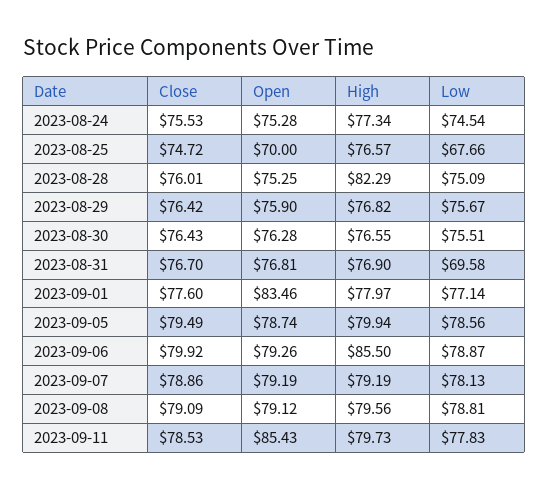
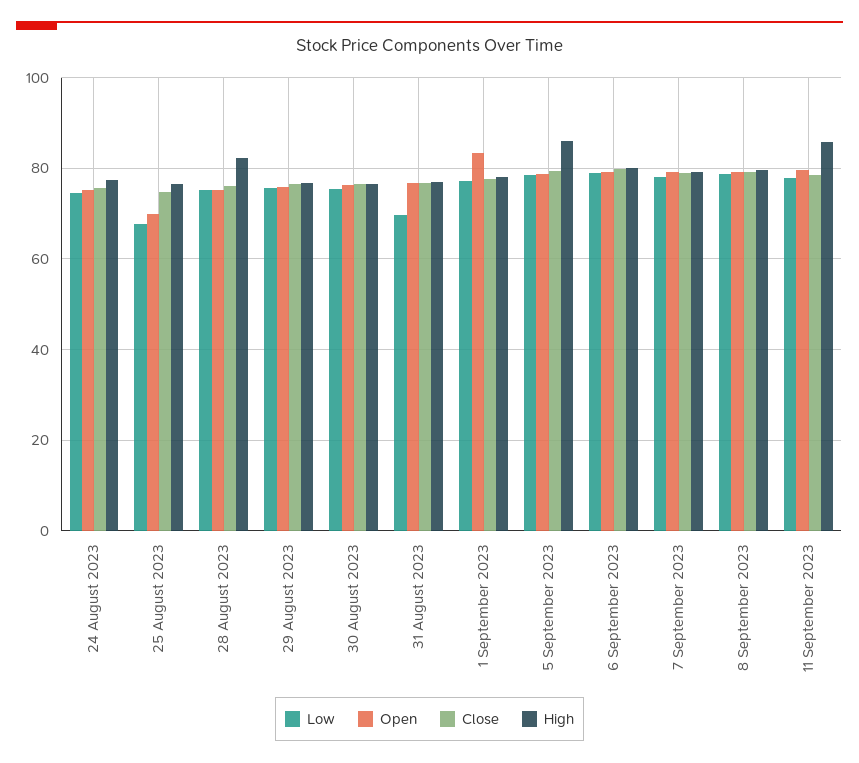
  {
    "Close": {
      "2023-08-24": 75.53,
      "2023-08-25": 74.72,
      "2023-08-28": 76.01,
      "2023-08-29": 76.42,
      "2023-08-30": 76.43,
      "2023-08-31": 76.7,
      "2023-09-01": 77.6,
      "2023-09-05": 79.49,
      "2023-09-06": 79.92,
      "2023-09-07": 78.86,
      "2023-09-08": 79.09,
      "2023-09-11": 78.53
    },
    "Open": {
      "2023-08-24": 75.28,
      "2023-08-25": 70,
      "2023-08-28": 75.25,
      "2023-08-29": 75.9,
      "2023-08-30": 76.28,
      "2023-08-31": 76.81,
      "2023-09-01": 83.46,
      "2023-09-05": 78.74,
      "2023-09-06": 79.26,
      "2023-09-07": 79.19,
      "2023-09-08": 79.12,
-     "2023-09-11": 85.43
+     "2023-09-11": 80
    },
    "High": {
      "2023-08-24": 77.34,
      "2023-08-25": 76.57,
      "2023-08-28": 82.29,
      "2023-08-29": 76.82,
      "2023-08-30": 76.55,
      "2023-08-31": 76.9,
      "2023-09-01": 77.97,
-     "2023-09-05": 79.94,
+     "2023-09-05": 86,
-     "2023-09-06": 85.5,
+     "2023-09-06": 80,
      "2023-09-07": 79.19,
      "2023-09-08": 79.56,
-     "2023-09-11": 79.73
+     "2023-09-11": 86
    },
    "Low": {
      "2023-08-24": 74.54,
      "2023-08-25": 67.66,
      "2023-08-28": 75.09,
      "2023-08-29": 75.67,
      "2023-08-30": 75.51,
      "2023-08-31": 69.58,
      "2023-09-01": 77.14,
      "2023-09-05": 78.56,
      "2023-09-06": 78.87,
      "2023-09-07": 78.13,
      "2023-09-08": 78.81,
      "2023-09-11": 77.83
    }
  }

